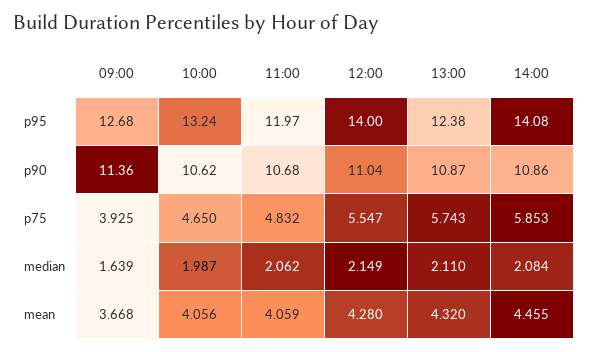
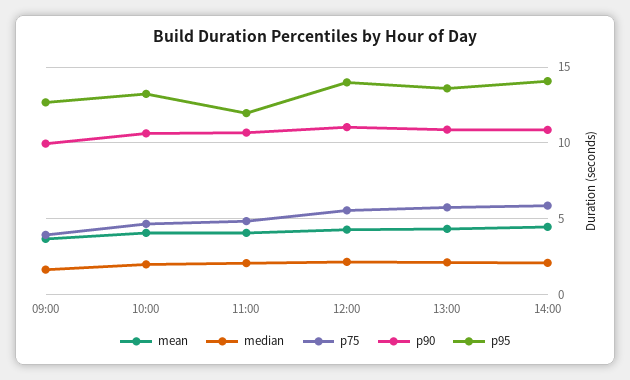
  {
    "p95": {
      "09:00": 12.68,
      "10:00": 13.24,
      "11:00": 11.97,
      "12:00": 14,
-     "13:00": 12.38,
+     "13:00": 13.5,
      "14:00": 14.08
    },
    "p90": {
-     "09:00": 11.36,
+     "09:00": 10,
      "10:00": 10.62,
      "11:00": 10.68,
      "12:00": 11.04,
      "13:00": 10.87,
      "14:00": 10.86
    },
    "p75": {
      "09:00": 3.925,
      "10:00": 4.65,
      "11:00": 4.832,
      "12:00": 5.547,
      "13:00": 5.743,
      "14:00": 5.853
    },
    "median": {
      "09:00": 1.639,
      "10:00": 1.987,
      "11:00": 2.062,
      "12:00": 2.149,
      "13:00": 2.11,
      "14:00": 2.084
    },
    "mean": {
      "09:00": 3.668,
      "10:00": 4.056,
      "11:00": 4.059,
      "12:00": 4.28,
      "13:00": 4.32,
      "14:00": 4.455
    }
  }

